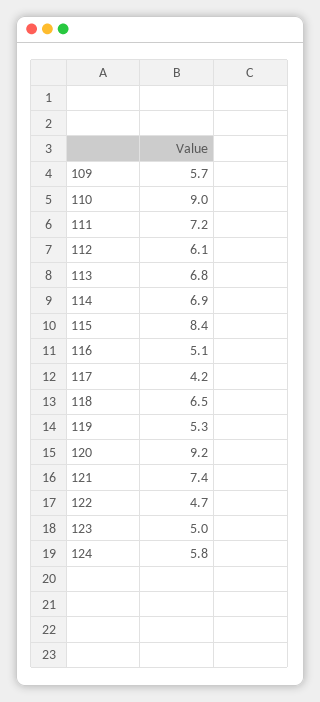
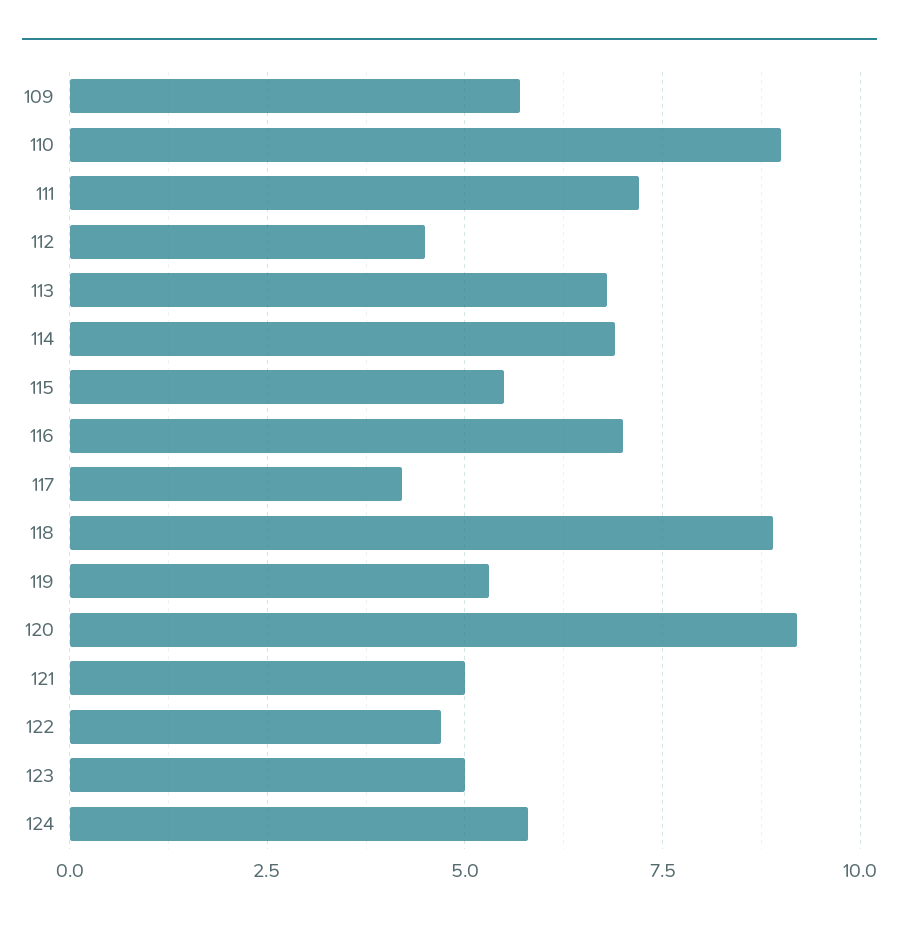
  {
    "109": 5.7,
    "110": 9,
    "111": 7.2,
-   "112": 6.1,
+   "112": 4.5,
    "113": 6.8,
    "114": 6.9,
-   "115": 8.4,
+   "115": 5.5,
-   "116": 5.1,
+   "116": 7,
    "117": 4.2,
-   "118": 6.5,
+   "118": 9,
    "119": 5.3,
    "120": 9.2,
-   "121": 7.4,
+   "121": 5,
    "122": 4.7,
    "123": 5,
    "124": 5.8
  }

